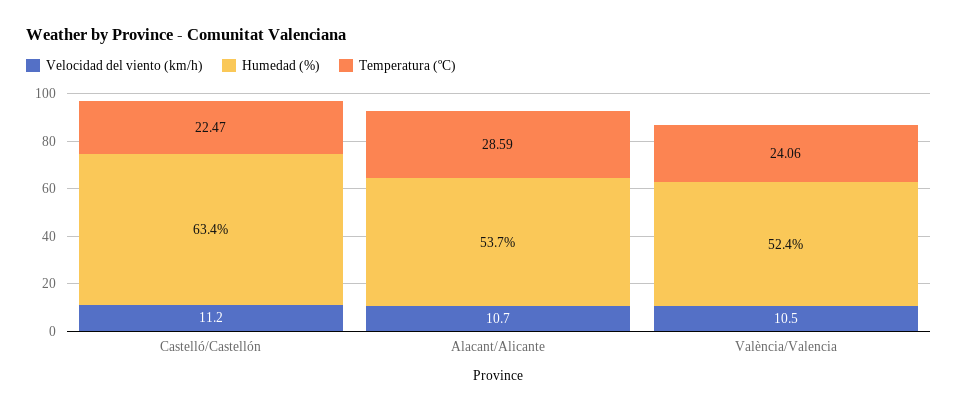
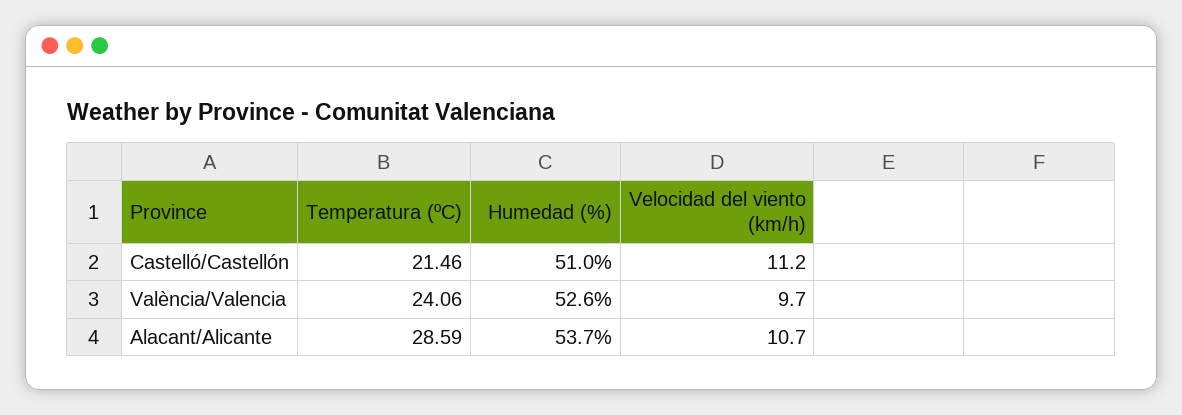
  {
    "Velocidad del viento (km/h)": {
      "Castelló/Castellón": 11.2,
      "Alacant/Alicante": 10.7,
-     "València/Valencia": 10.5
+     "València/Valencia": 9.7
    },
    "Humedad (%)": {
-     "Castelló/Castellón": 63.4,
+     "Castelló/Castellón": 51,
      "Alacant/Alicante": 53.7,
-     "València/Valencia": 52.4
+     "València/Valencia": 52.6
    },
    "Temperatura (ºC)": {
-     "Castelló/Castellón": 22.47,
+     "Castelló/Castellón": 21.46,
      "Alacant/Alicante": 28.59,
      "València/Valencia": 24.06
    }
  }

